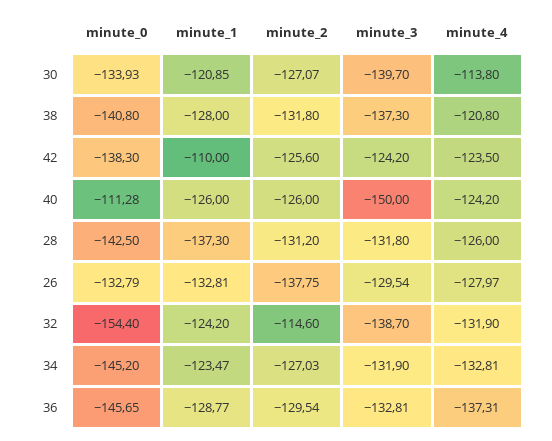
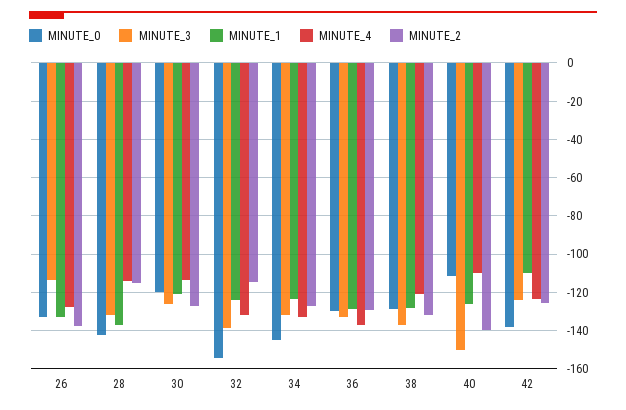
  {
    "minute_0": {
-     "30": -133.93,
+     "30": -120,
-     "38": -140.8,
+     "38": -130,
      "42": -138.3,
      "40": -111.28,
      "28": -142.5,
      "26": -132.79,
      "32": -154.4,
      "34": -145.2,
-     "36": -145.65
+     "36": -130
    },
    "minute_1": {
      "30": -120.85,
      "38": -128,
      "42": -110,
      "40": -126,
      "28": -137.3,
      "26": -132.81,
      "32": -124.2,
      "34": -123.47,
      "36": -128.77
    },
    "minute_2": {
      "30": -127.07,
      "38": -131.8,
      "42": -125.6,
-     "40": -126,
+     "40": -140,
-     "28": -131.2,
+     "28": -115,
      "26": -137.75,
      "32": -114.6,
      "34": -127.03,
      "36": -129.54
    },
    "minute_3": {
-     "30": -139.7,
+     "30": -125,
      "38": -137.3,
      "42": -124.2,
      "40": -150,
      "28": -131.8,
-     "26": -129.54,
+     "26": -115,
      "32": -138.7,
      "34": -131.9,
      "36": -132.81
    },
    "minute_4": {
      "30": -113.8,
      "38": -120.8,
      "42": -123.5,
-     "40": -124.2,
+     "40": -110,
-     "28": -126,
+     "28": -115,
      "26": -127.97,
      "32": -131.9,
      "34": -132.81,
      "36": -137.31
    }
  }

